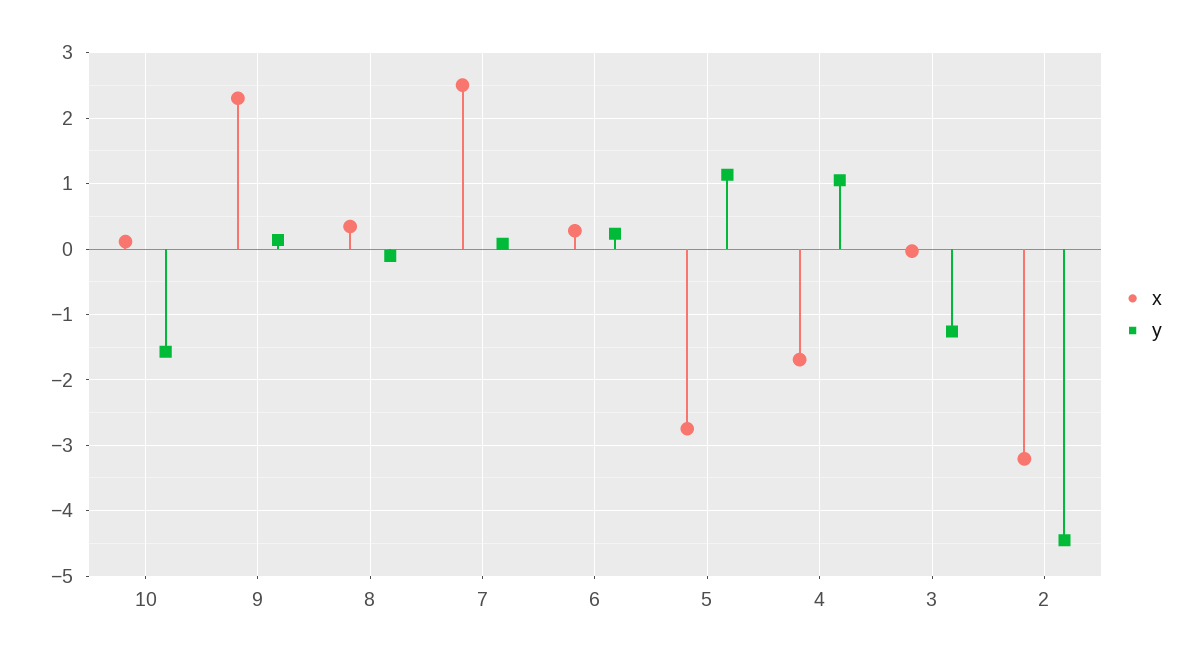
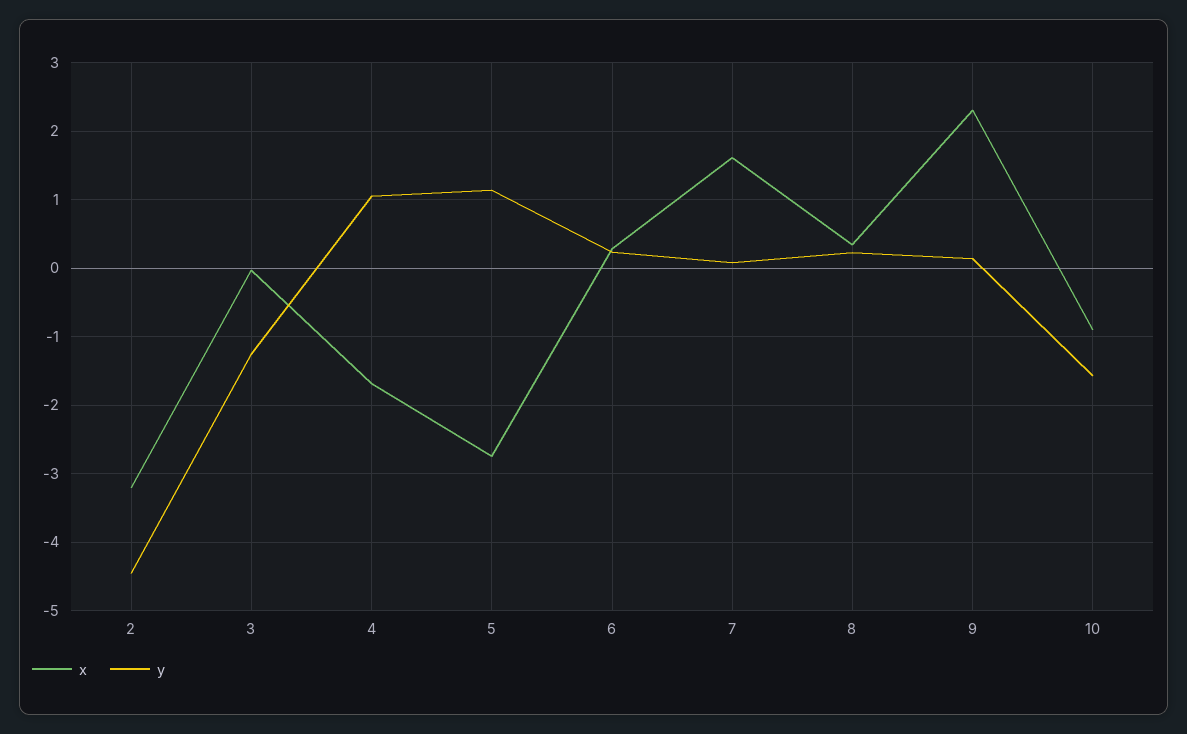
  {
    "x": {
-     "10": 0.1,
+     "10": -0.9,
      "9": 2.3,
      "8": 0.3,
-     "7": 2.5,
+     "7": 1.6,
      "6": 0.3,
      "5": -2.7,
      "4": -1.7,
      "3": 0,
      "2": -3.2
    },
    "y": {
      "10": -1.6,
      "9": 0.1,
-     "8": -0.1,
+     "8": 0.2,
      "7": 0.1,
      "6": 0.2,
      "5": 1.1,
      "4": 1.1,
      "3": -1.3,
      "2": -4.5
    }
  }

